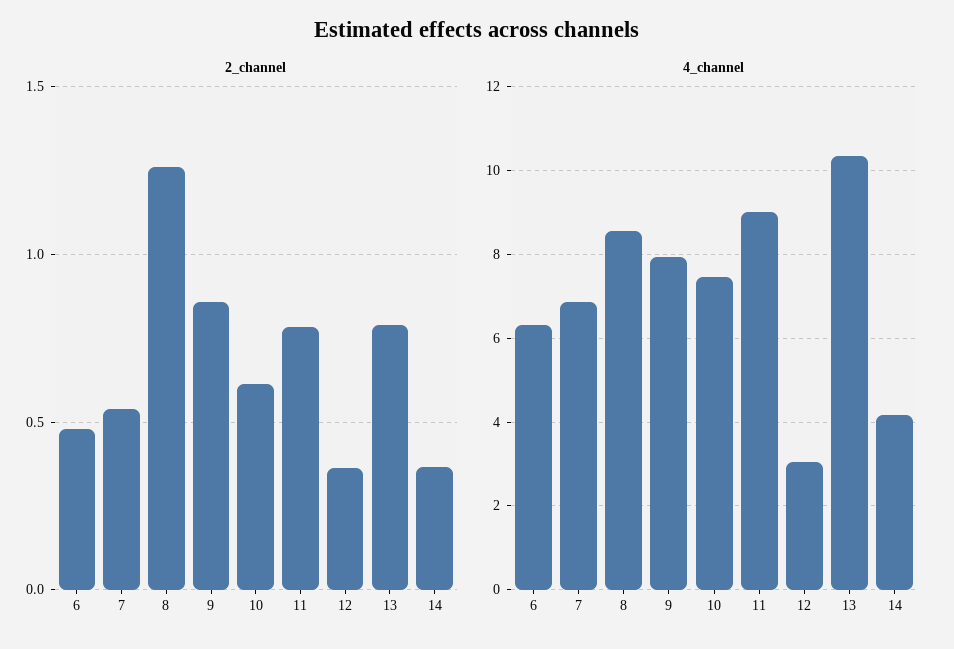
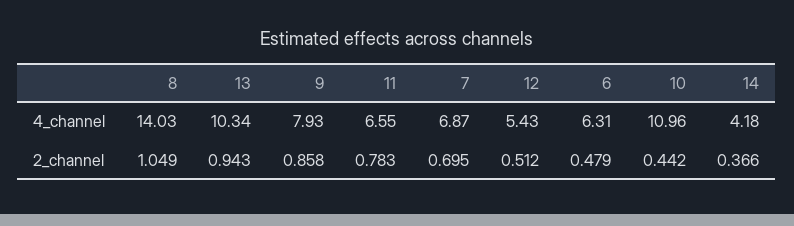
  {
    "2_channel": {
      "6": 0.479,
-     "7": 0.55,
+     "7": 0.695,
-     "8": 1.25,
+     "8": 1.049,
      "9": 0.858,
-     "10": 0.6,
+     "10": 0.442,
      "11": 0.783,
-     "12": 0.35,
+     "12": 0.512,
-     "13": 0.8,
+     "13": 0.943,
      "14": 0.366
    },
    "4_channel": {
      "6": 6.31,
      "7": 6.87,
-     "8": 8.6,
+     "8": 14.03,
      "9": 7.93,
-     "10": 7.4,
+     "10": 10.96,
-     "11": 9,
+     "11": 6.55,
-     "12": 3,
+     "12": 5.43,
      "13": 10.34,
      "14": 4.18
    }
  }

